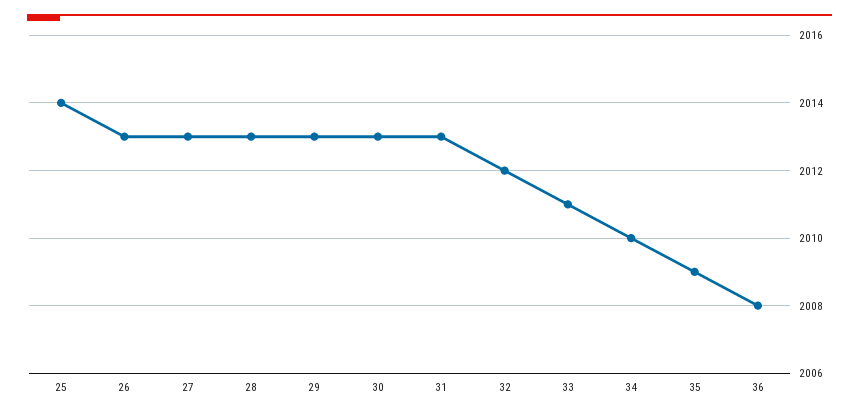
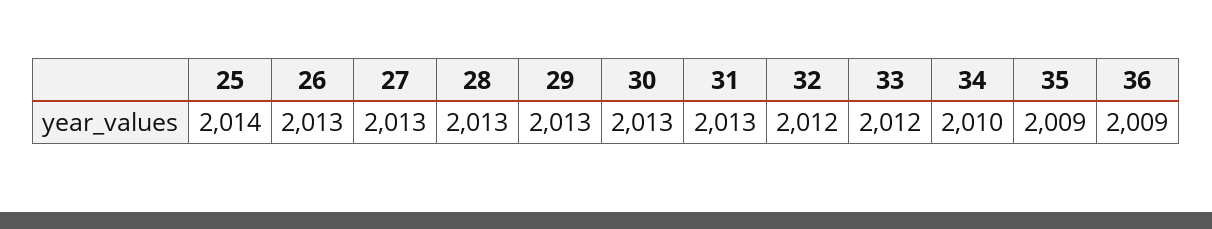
  {
    "25": 2014,
    "26": 2013,
    "27": 2013,
    "28": 2013,
    "29": 2013,
    "30": 2013,
    "31": 2013,
    "32": 2012,
-   "33": 2011,
+   "33": 2012,
    "34": 2010,
    "35": 2009,
-   "36": 2008
+   "36": 2009
  }

